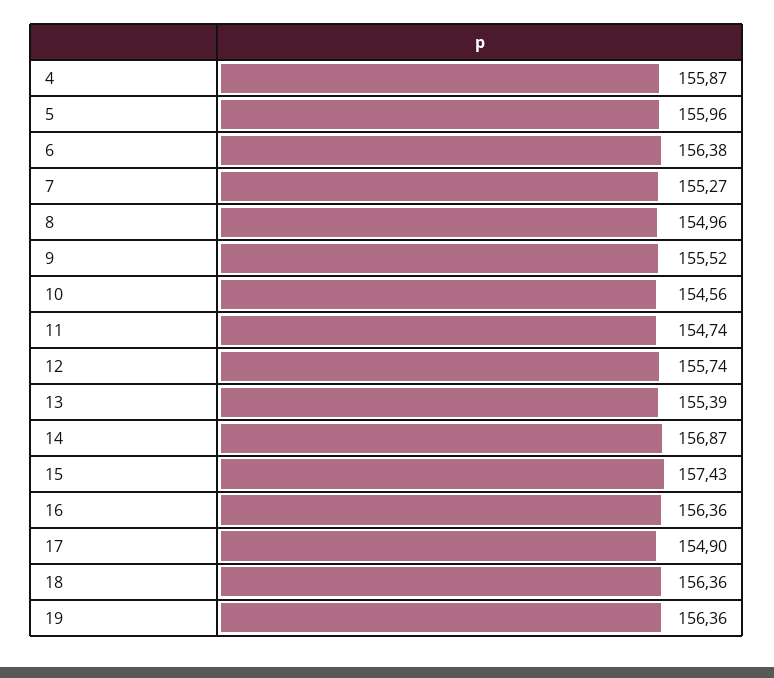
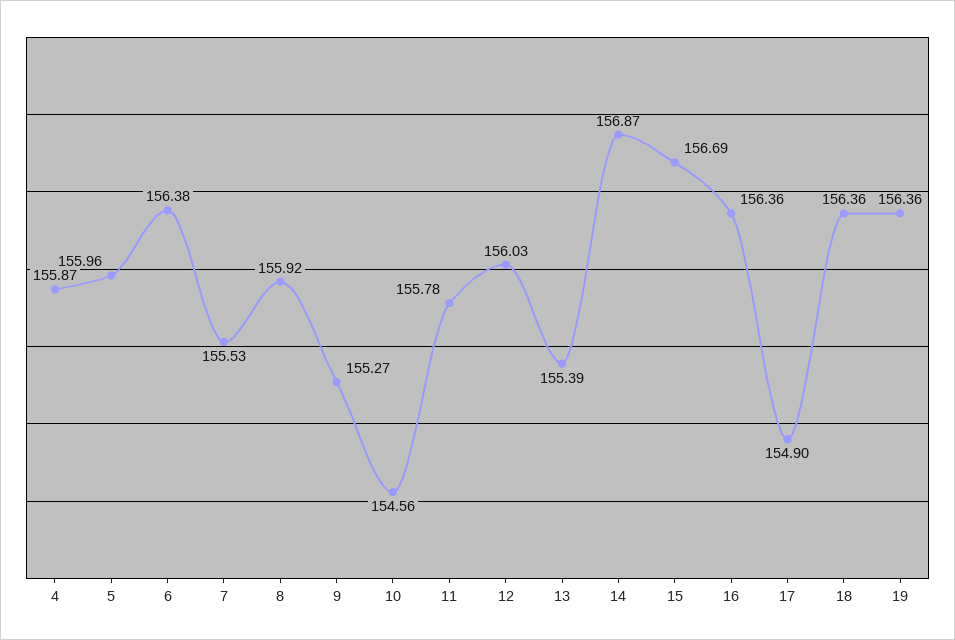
  {
    "4": 155.87,
    "5": 155.96,
    "6": 156.38,
-   "7": 155.27,
+   "7": 155.53,
-   "8": 154.96,
+   "8": 155.92,
-   "9": 155.52,
+   "9": 155.27,
    "10": 154.56,
-   "11": 154.74,
+   "11": 155.78,
-   "12": 155.74,
+   "12": 156.03,
    "13": 155.39,
    "14": 156.87,
-   "15": 157.43,
+   "15": 156.69,
    "16": 156.36,
    "17": 154.9,
    "18": 156.36,
    "19": 156.36
  }

